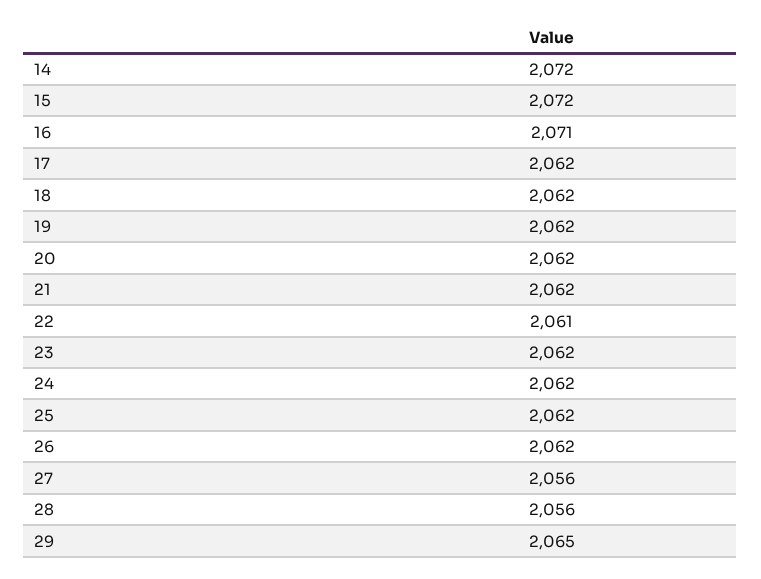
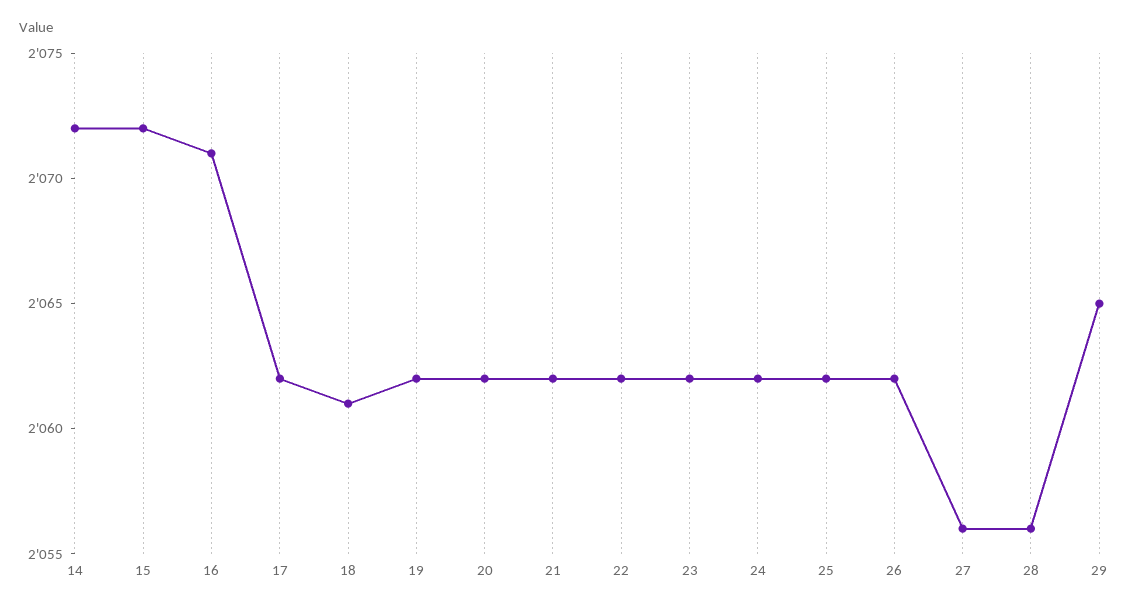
  {
    "14": 2072,
    "15": 2072,
    "16": 2071,
    "17": 2062,
-   "18": 2062,
+   "18": 2061,
    "19": 2062,
    "20": 2062,
    "21": 2062,
-   "22": 2061,
+   "22": 2062,
    "23": 2062,
    "24": 2062,
    "25": 2062,
    "26": 2062,
    "27": 2056,
    "28": 2056,
    "29": 2065
  }

